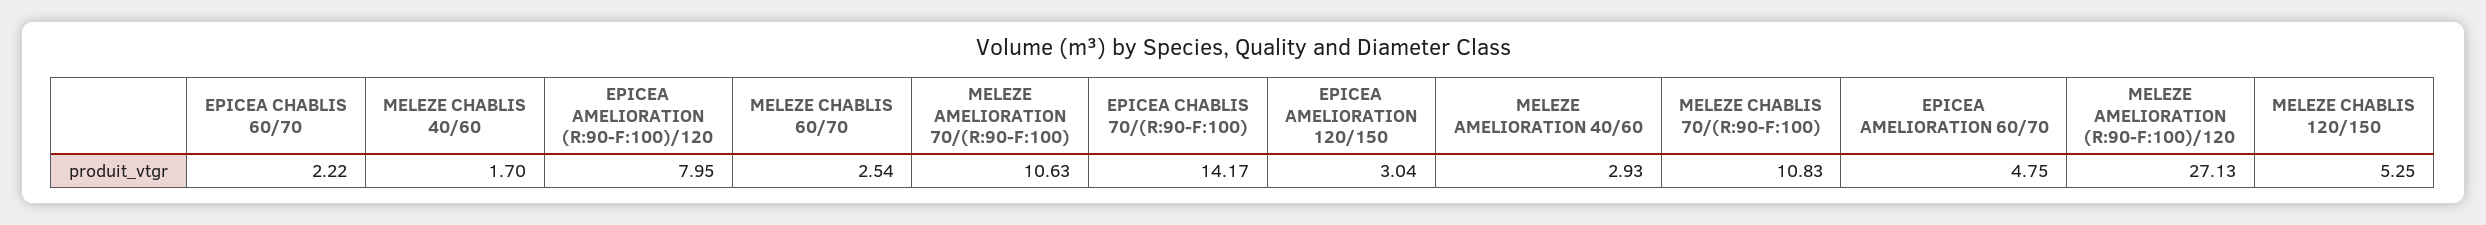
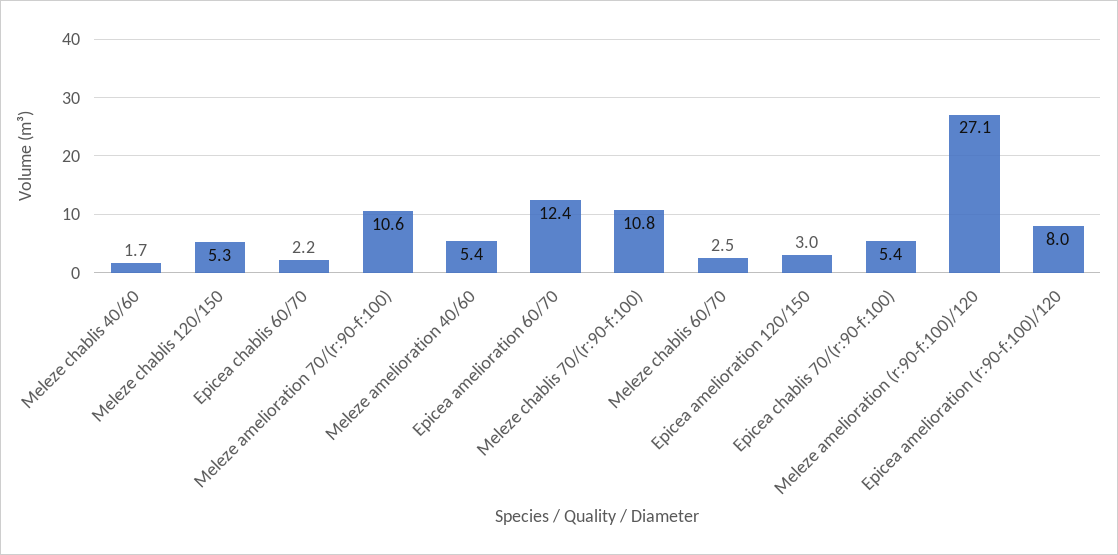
  {
    "EPICEA CHABLIS 60/70": 2.22,
    "MELEZE CHABLIS 40/60": 1.7,
    "EPICEA AMELIORATION (R:90-F:100)/120": 7.95,
    "MELEZE CHABLIS 60/70": 2.54,
    "MELEZE AMELIORATION 70/(R:90-F:100)": 10.63,
-   "EPICEA CHABLIS 70/(R:90-F:100)": 14.17,
+   "EPICEA CHABLIS 70/(R:90-F:100)": 5.4,
    "EPICEA AMELIORATION 120/150": 3.04,
-   "MELEZE AMELIORATION 40/60": 2.93,
+   "MELEZE AMELIORATION 40/60": 5.4,
    "MELEZE CHABLIS 70/(R:90-F:100)": 10.83,
-   "EPICEA AMELIORATION 60/70": 4.75,
+   "EPICEA AMELIORATION 60/70": 12.4,
    "MELEZE AMELIORATION (R:90-F:100)/120": 27.13,
    "MELEZE CHABLIS 120/150": 5.25
  }

